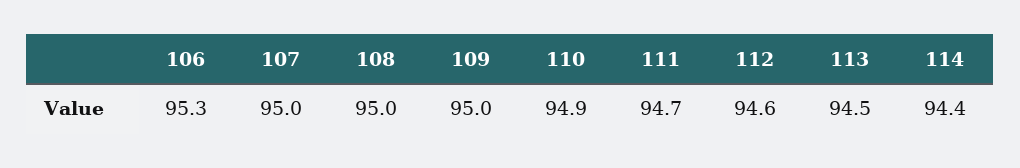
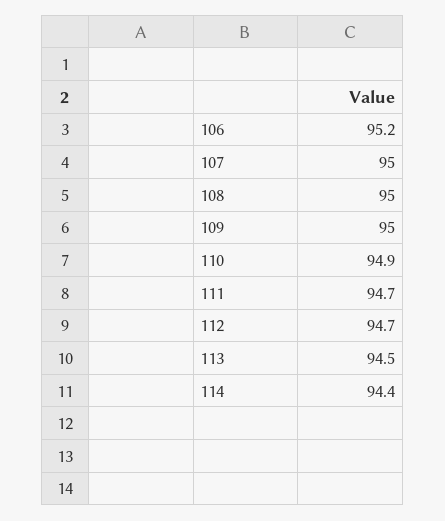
  {
-   "106": 95.3,
+   "106": 95.2,
    "107": 95,
    "108": 95,
    "109": 95,
    "110": 94.9,
    "111": 94.7,
-   "112": 94.6,
+   "112": 94.7,
    "113": 94.5,
    "114": 94.4
  }

